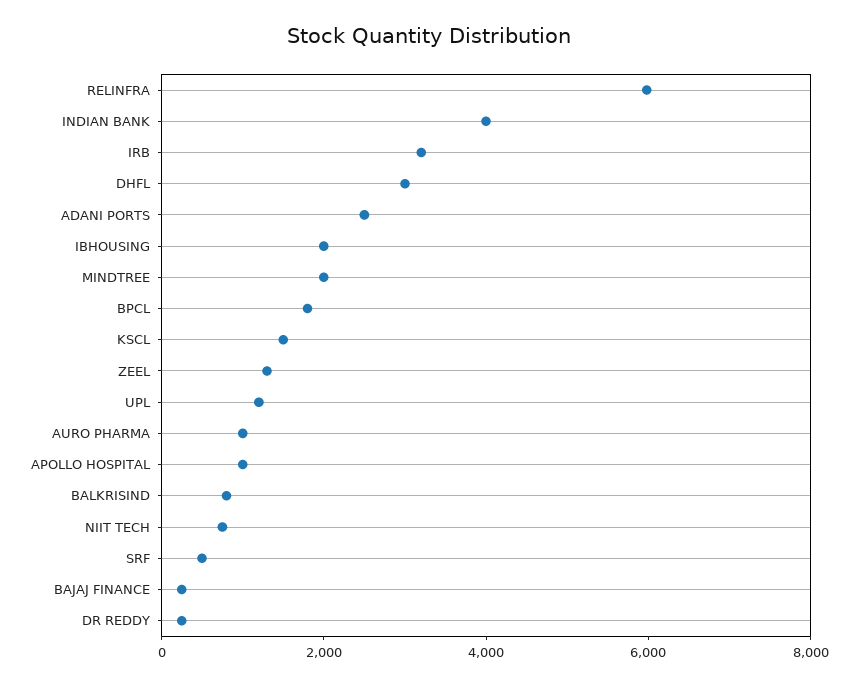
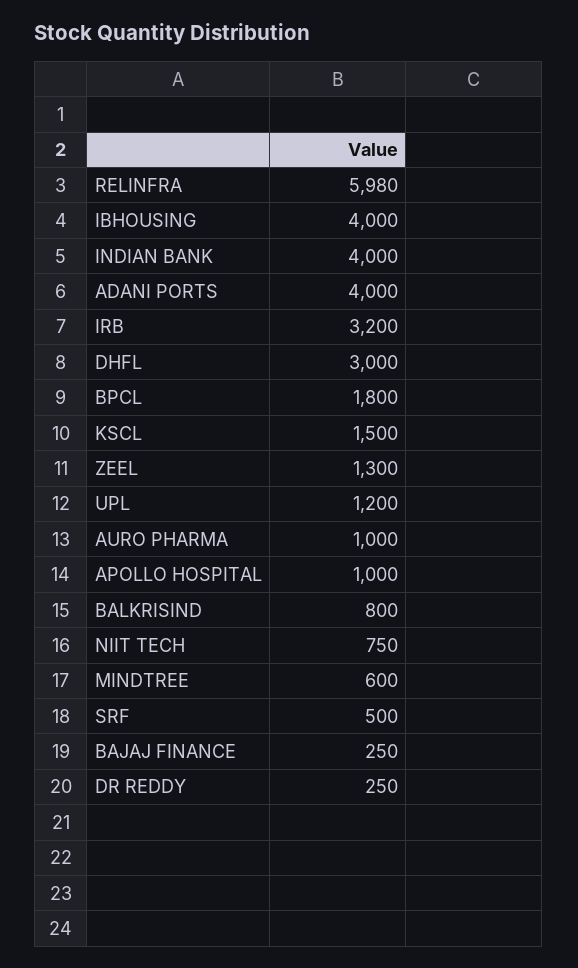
  {
    "RELINFRA": 5980,
    "INDIAN BANK": 4000,
    "IRB": 3200,
    "DHFL": 3000,
-   "ADANI PORTS": 2500,
+   "ADANI PORTS": 4000,
-   "IBHOUSING": 2000,
+   "IBHOUSING": 4000,
-   "MINDTREE": 2000,
+   "MINDTREE": 600,
    "BPCL": 1800,
    "KSCL": 1500,
    "ZEEL": 1300,
    "UPL": 1200,
    "AURO PHARMA": 1000,
    "APOLLO HOSPITAL": 1000,
    "BALKRISIND": 800,
    "NIIT TECH": 750,
    "SRF": 500,
    "BAJAJ FINANCE": 250,
    "DR REDDY": 250
  }

